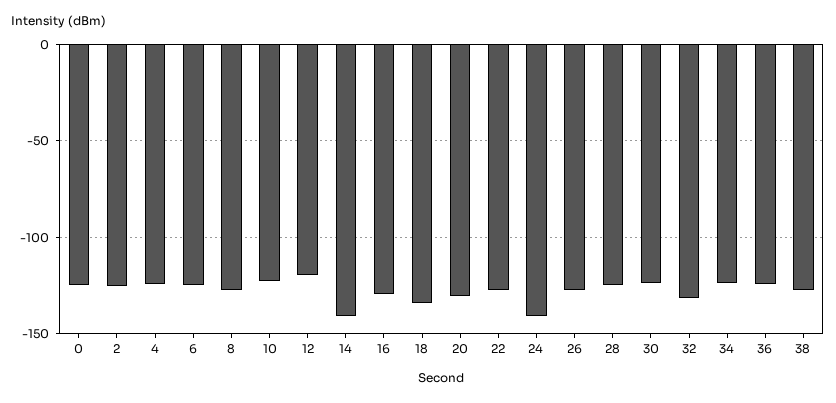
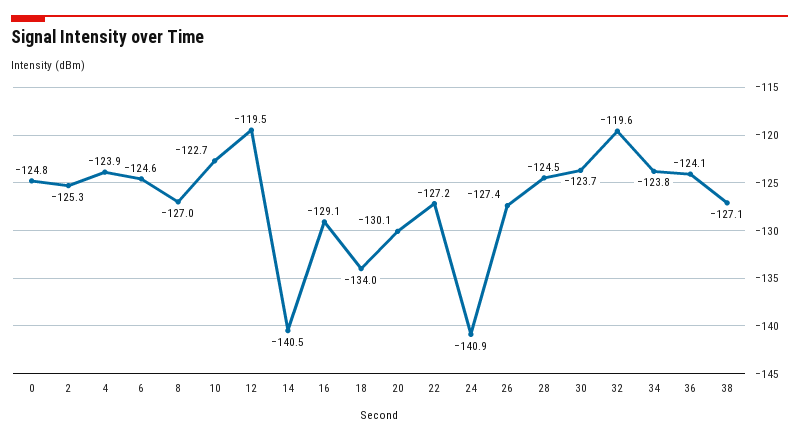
  {
    "0": -124.8,
    "2": -125.3,
    "4": -123.9,
    "6": -124.6,
    "8": -127,
    "10": -122.7,
    "12": -119.5,
    "14": -140.5,
    "16": -129.1,
    "18": -134,
    "20": -130.1,
    "22": -127.2,
    "24": -140.9,
    "26": -127.4,
    "28": -124.5,
    "30": -123.7,
-   "32": -130,
+   "32": -119.6,
    "34": -123.8,
    "36": -124.1,
    "38": -127.1
  }

